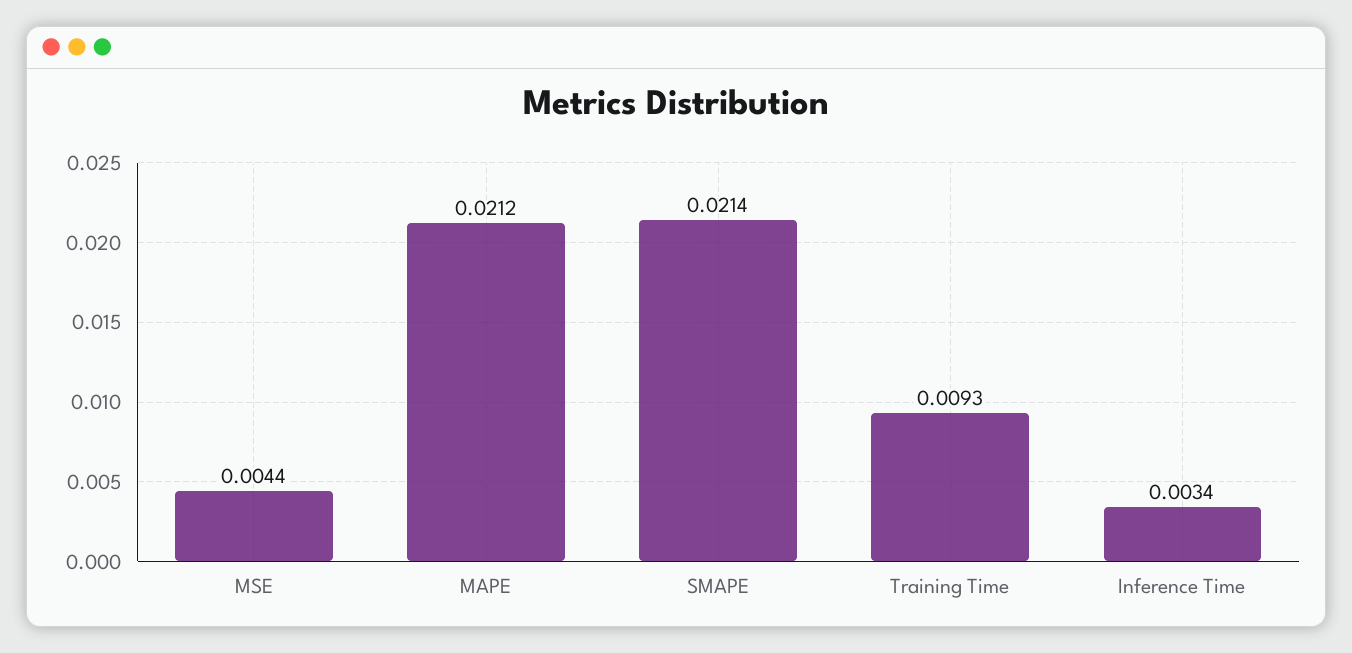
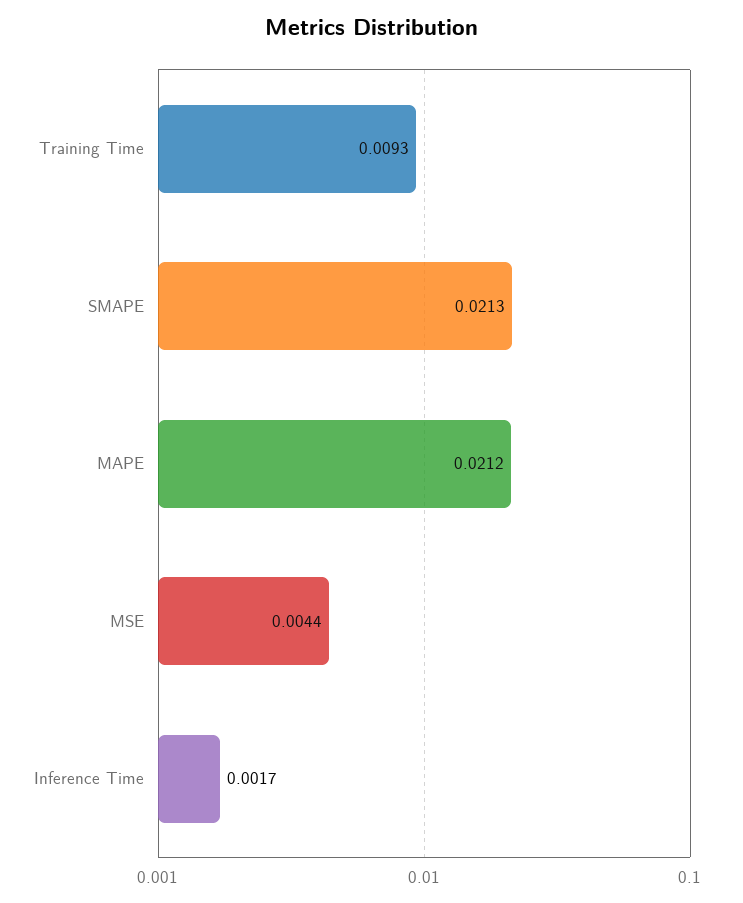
  {
    "MSE": 0.0044,
    "MAPE": 0.0212,
-   "SMAPE": 0.0214,
+   "SMAPE": 0.0213,
    "Training Time": 0.0093,
-   "Inference Time": 0.0034
+   "Inference Time": 0.0017
  }

